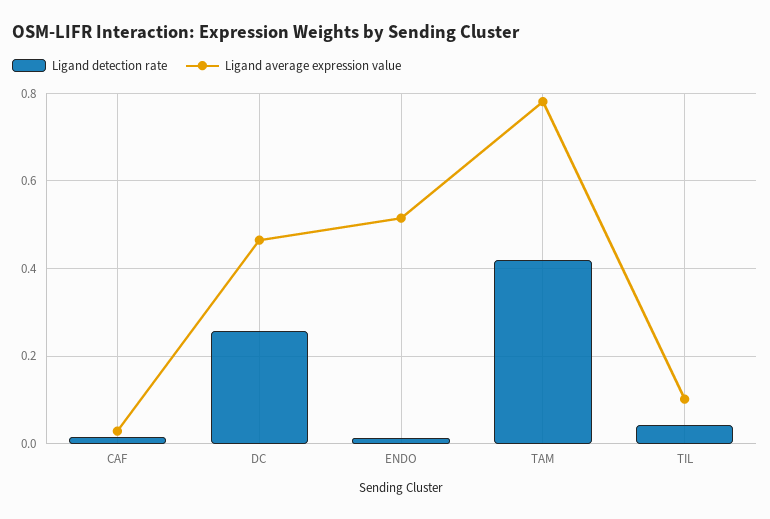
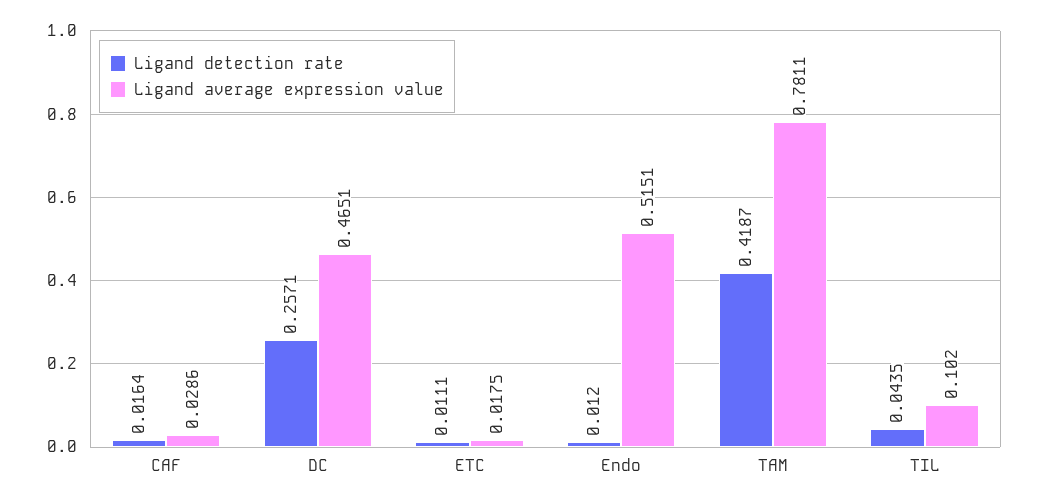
  {
    "Ligand detection rate": {
      "CAF": 0.0164,
      "DC": 0.2571,
      "ENDO": 0.012,
      "TAM": 0.4187,
-     "TIL": 0.0435
+     "TIL": 0.0435,
+     "ETC": 0.0111
    },
    "Ligand average expression value": {
      "CAF": 0.0286,
      "DC": 0.4651,
      "ENDO": 0.5151,
      "TAM": 0.7811,
-     "TIL": 0.102
+     "TIL": 0.102,
+     "ETC": 0.0175
    }
  }

